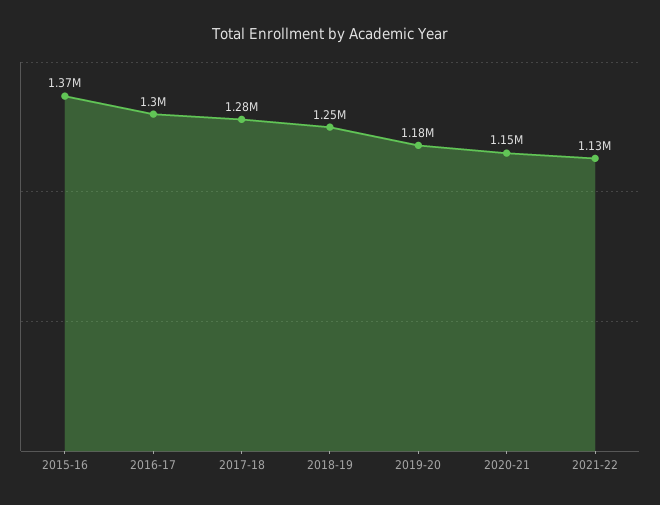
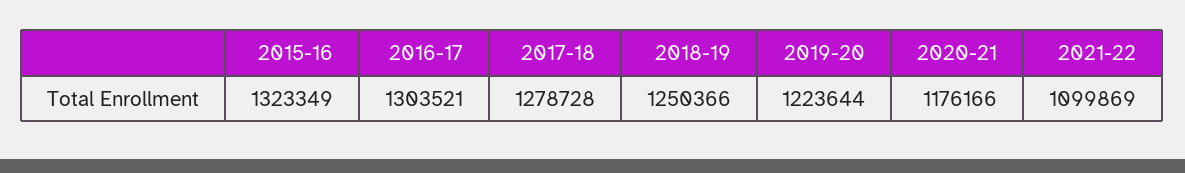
  {
-   "2015-16": 1370000,
+   "2015-16": 1323349,
    "2016-17": 1303521,
    "2017-18": 1278728,
    "2018-19": 1250366,
-   "2019-20": 1180000,
+   "2019-20": 1223644,
-   "2020-21": 1150000,
+   "2020-21": 1176166,
-   "2021-22": 1130000
+   "2021-22": 1099869
  }

